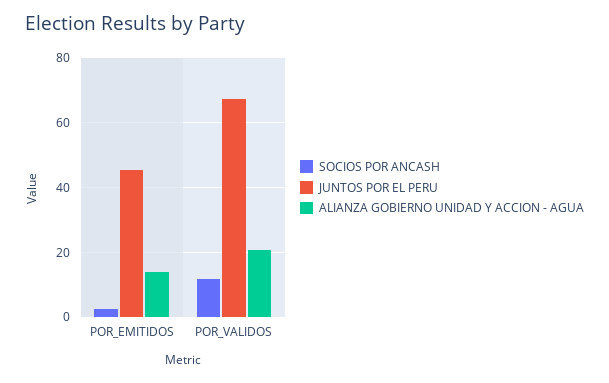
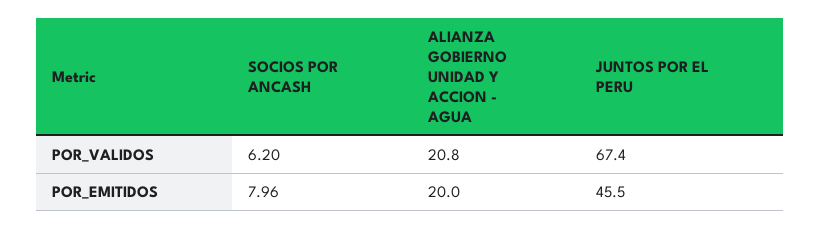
  {
    "SOCIOS POR ANCASH": {
-     "POR_EMITIDOS": 2,
+     "POR_EMITIDOS": 7.96,
-     "POR_VALIDOS": 12
+     "POR_VALIDOS": 6.2
    },
    "JUNTOS POR EL PERU": {
      "POR_EMITIDOS": 45.5,
      "POR_VALIDOS": 67.4
    },
    "ALIANZA GOBIERNO UNIDAD Y ACCION - AGUA": {
-     "POR_EMITIDOS": 14,
+     "POR_EMITIDOS": 20,
      "POR_VALIDOS": 20.8
    }
  }

